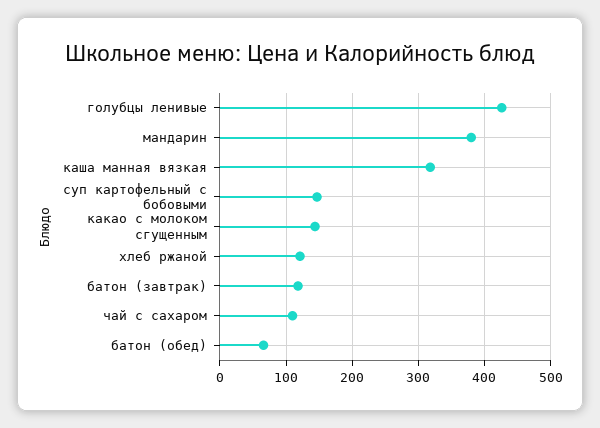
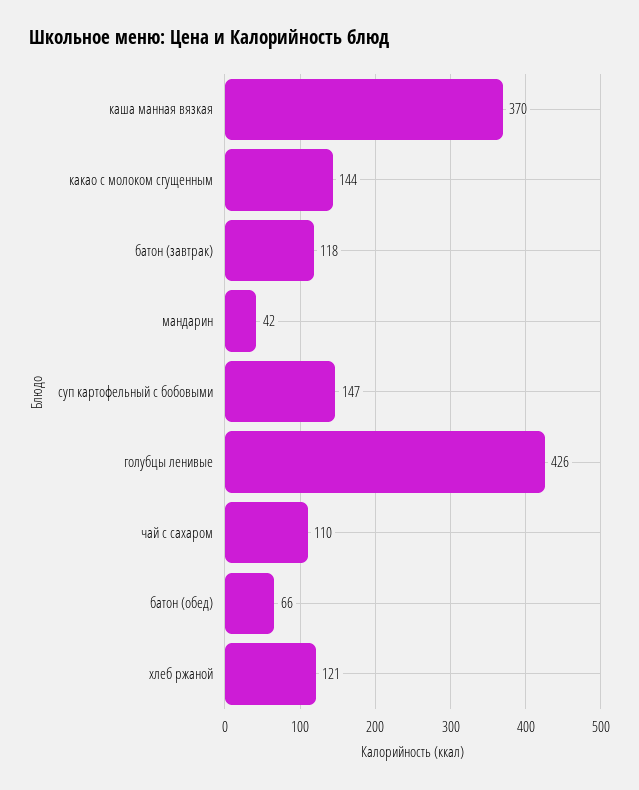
  {
    "голубцы ленивые": 426,
-   "мандарин": 380,
+   "мандарин": 42,
-   "каша манная вязкая": 320,
+   "каша манная вязкая": 370,
    "суп картофельный с бобовыми": 147,
    "какао с молоком сгущенным": 144,
    "хлеб ржаной": 121,
    "батон (завтрак)": 118,
    "чай с сахаром": 110,
    "батон (обед)": 66
  }

